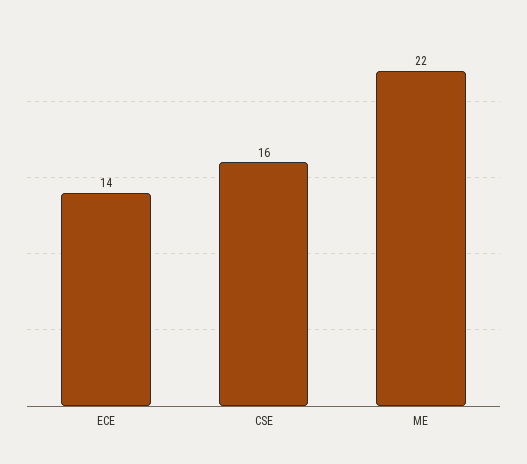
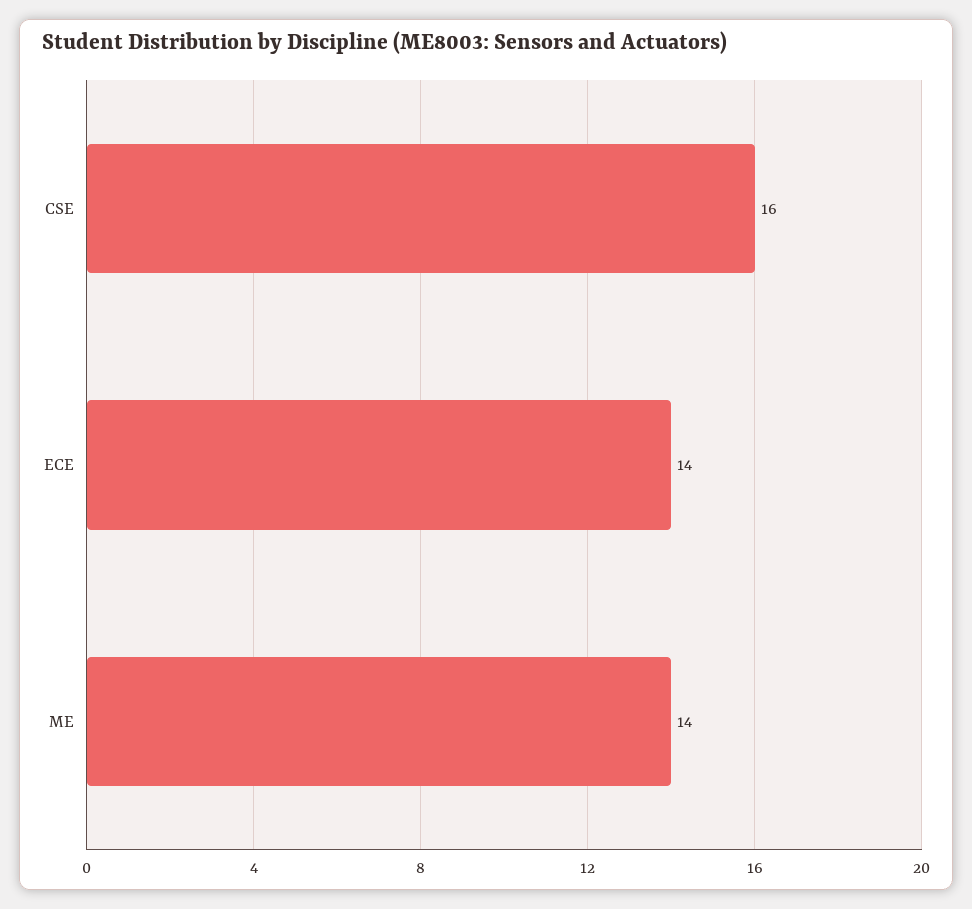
  {
    "ECE": 14,
    "CSE": 16,
-   "ME": 22
+   "ME": 14
  }

